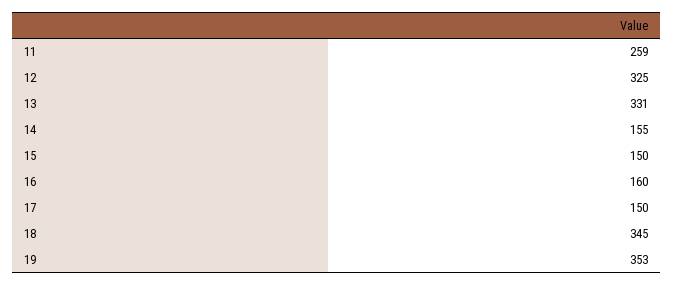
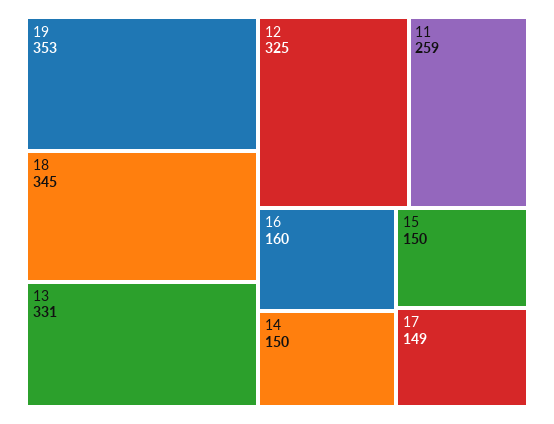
  {
    "11": 259,
    "12": 325,
    "13": 331,
-   "14": 155,
+   "14": 150,
    "15": 150,
    "16": 160,
-   "17": 150,
+   "17": 149,
    "18": 345,
    "19": 353
  }

